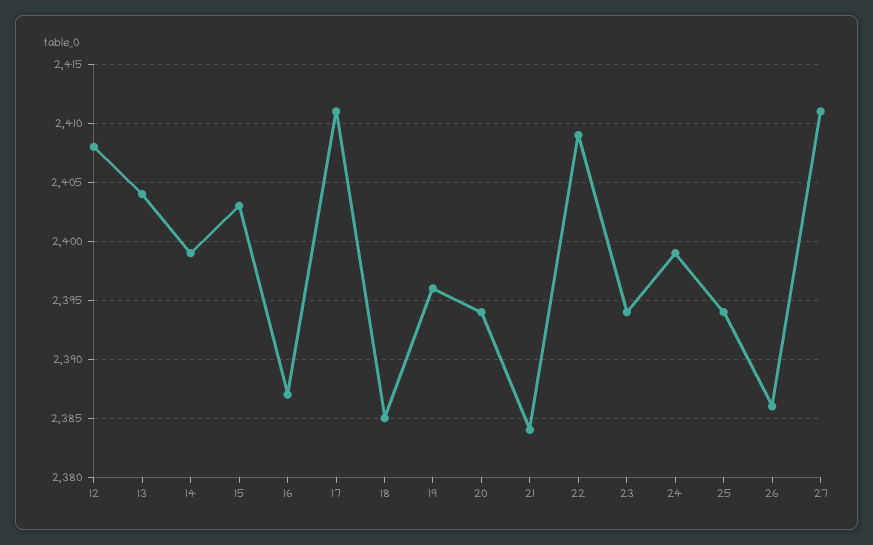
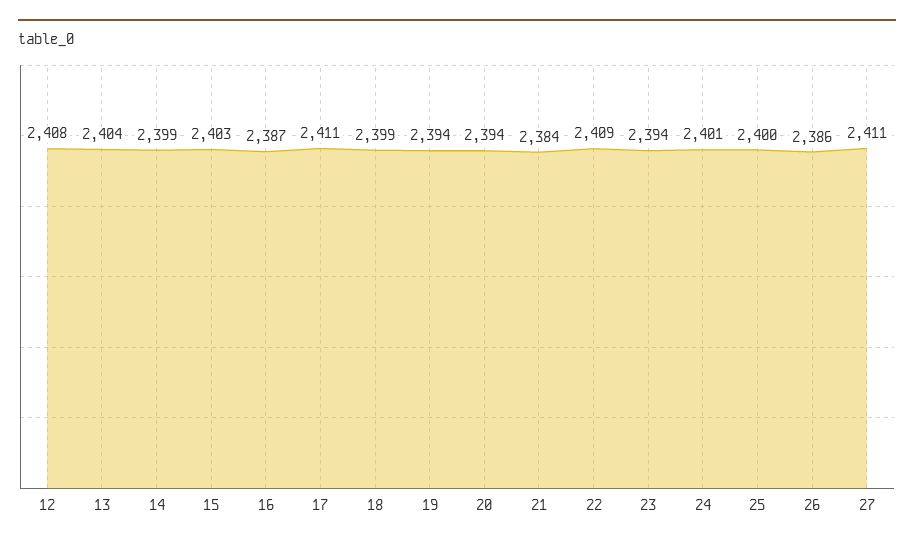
  {
    "12": 2408,
    "13": 2404,
    "14": 2399,
    "15": 2403,
    "16": 2387,
    "17": 2411,
-   "18": 2385,
+   "18": 2399,
-   "19": 2396,
+   "19": 2394,
    "20": 2394,
    "21": 2384,
    "22": 2409,
    "23": 2394,
-   "24": 2399,
+   "24": 2401,
-   "25": 2394,
+   "25": 2400,
    "26": 2386,
    "27": 2411
  }

